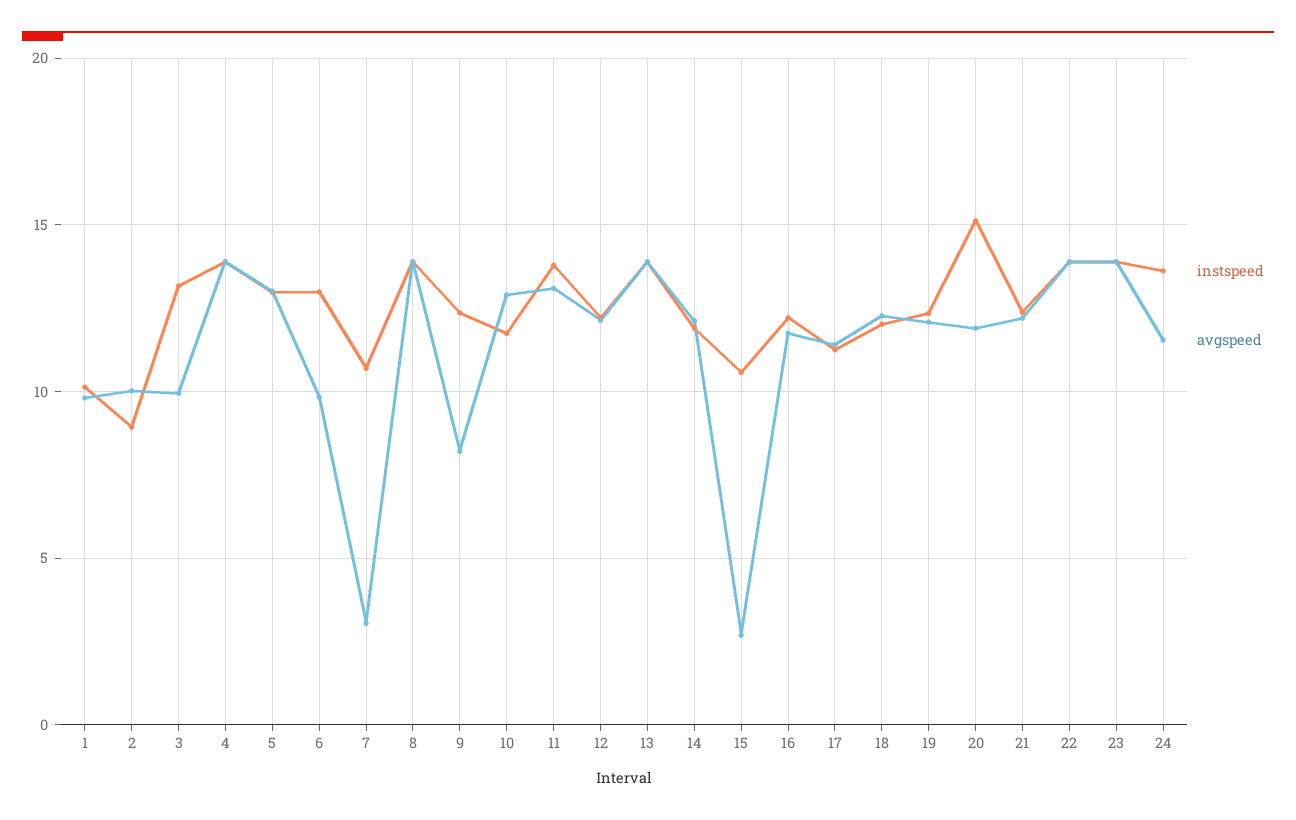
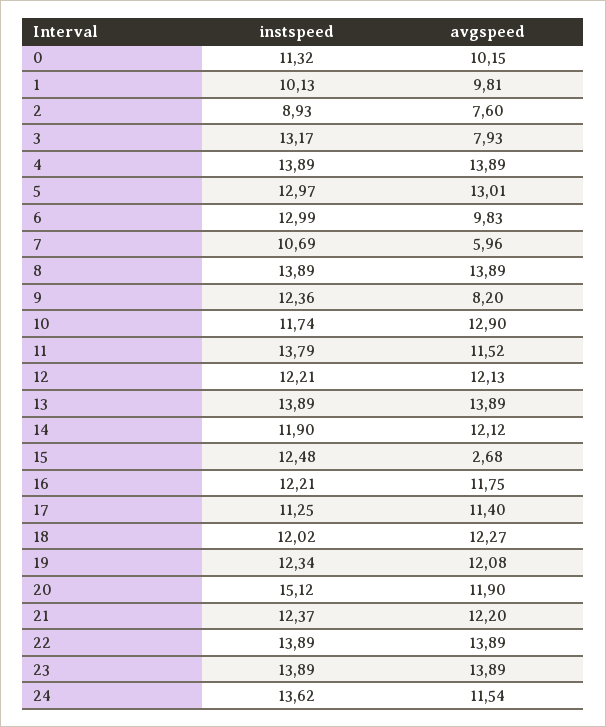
  {
    "instspeed": {
      "1": 10.13,
      "2": 8.93,
      "3": 13.17,
      "4": 13.89,
      "5": 12.97,
      "6": 12.99,
      "7": 10.69,
      "8": 13.89,
      "9": 12.36,
      "10": 11.74,
      "11": 13.79,
      "12": 12.21,
      "13": 13.89,
      "14": 11.9,
-     "15": 10.5,
+     "15": 12.48,
      "16": 12.21,
      "17": 11.25,
      "18": 12.02,
      "19": 12.34,
      "20": 15.12,
      "21": 12.37,
      "22": 13.89,
      "23": 13.89,
-     "24": 13.62
+     "24": 13.62,
+     "0": 11.32
    },
    "avgspeed": {
      "1": 9.81,
-     "2": 10,
+     "2": 7.6,
-     "3": 10,
+     "3": 7.93,
      "4": 13.89,
      "5": 13.01,
      "6": 9.83,
-     "7": 3,
+     "7": 5.96,
      "8": 13.89,
      "9": 8.2,
      "10": 12.9,
-     "11": 13,
+     "11": 11.52,
      "12": 12.13,
      "13": 13.89,
      "14": 12.12,
      "15": 2.68,
      "16": 11.75,
      "17": 11.4,
      "18": 12.27,
      "19": 12.08,
      "20": 11.9,
      "21": 12.2,
      "22": 13.89,
      "23": 13.89,
-     "24": 11.54
+     "24": 11.54,
+     "0": 10.15
    }
  }

